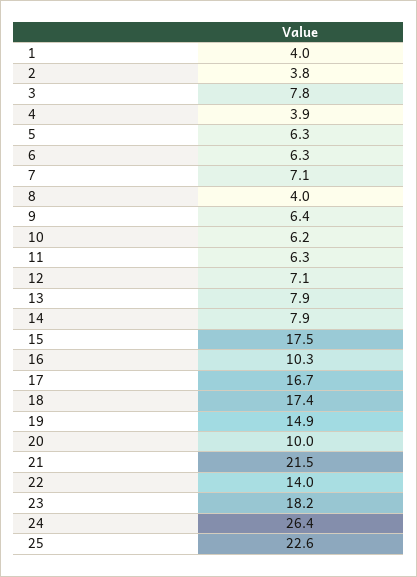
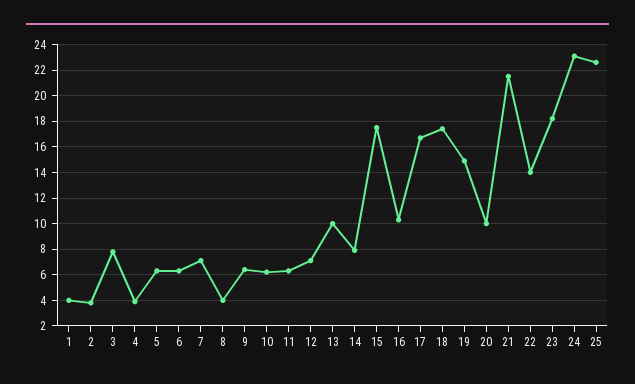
  {
    "1": 4,
    "2": 3.8,
    "3": 7.8,
    "4": 3.9,
    "5": 6.3,
    "6": 6.3,
    "7": 7.1,
    "8": 4,
    "9": 6.4,
    "10": 6.2,
    "11": 6.3,
    "12": 7.1,
-   "13": 7.9,
+   "13": 10,
    "14": 7.9,
    "15": 17.5,
    "16": 10.3,
    "17": 16.7,
    "18": 17.4,
    "19": 14.9,
    "20": 10,
    "21": 21.5,
    "22": 14,
    "23": 18.2,
-   "24": 26.4,
+   "24": 23,
    "25": 22.6
  }

